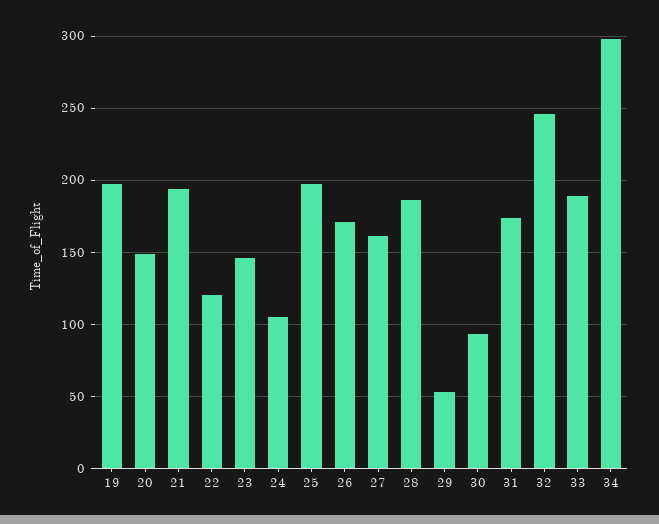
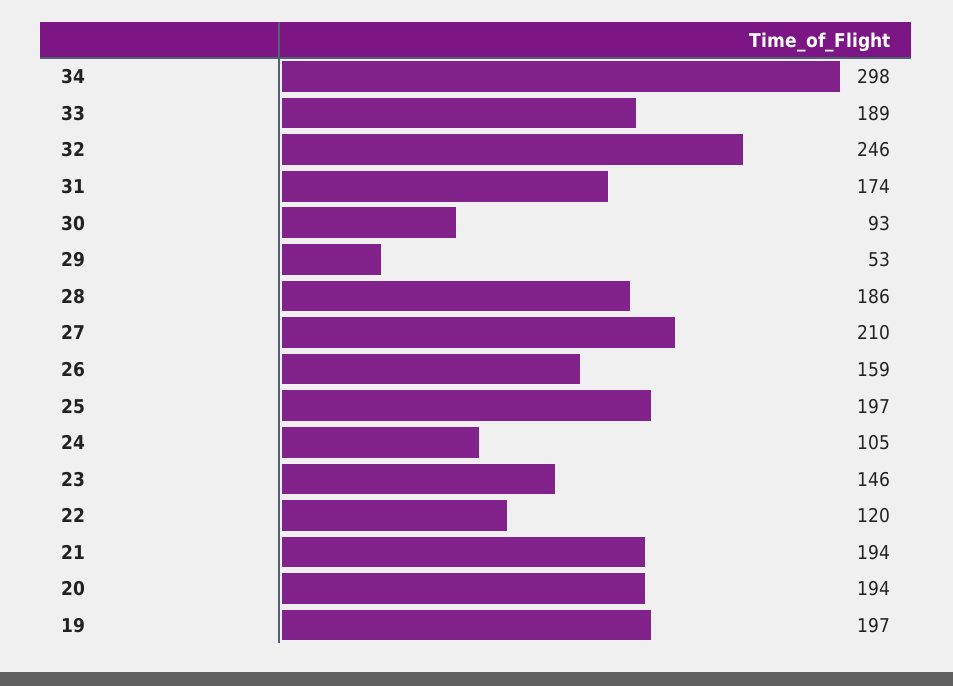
  {
    "19": 197,
-   "20": 150,
+   "20": 194,
    "21": 194,
    "22": 120,
    "23": 146,
    "24": 105,
    "25": 197,
-   "26": 170,
+   "26": 159,
-   "27": 160,
+   "27": 210,
    "28": 186,
    "29": 53,
    "30": 93,
    "31": 174,
    "32": 246,
    "33": 189,
    "34": 298
  }

